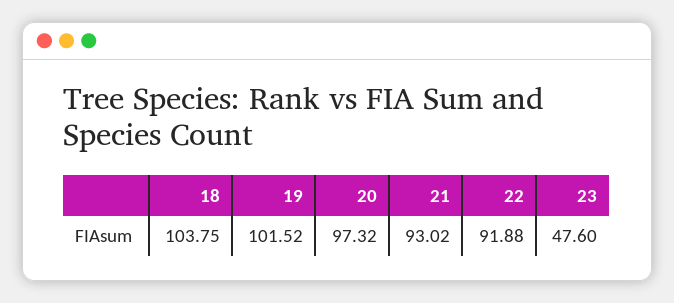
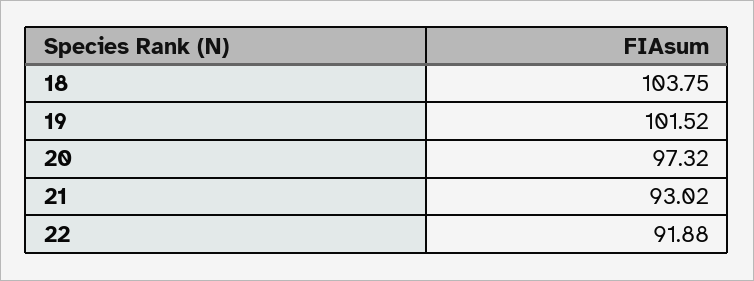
  {
    "18": 103.75,
    "19": 101.52,
    "20": 97.32,
    "21": 93.02,
-   "22": 91.88,
+   "22": 91.88
-   "23": 47.6
  }

